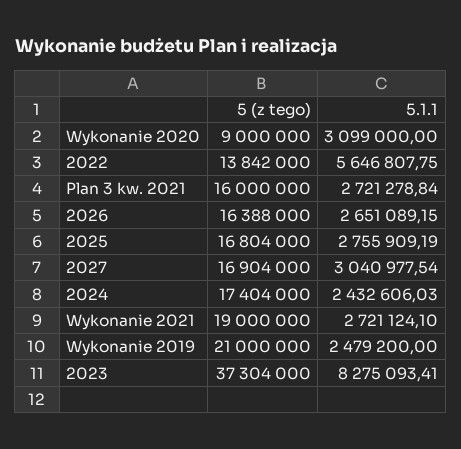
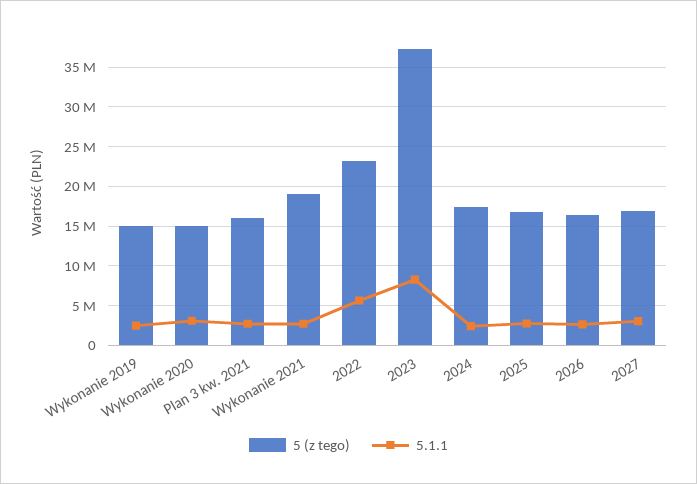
  {
    "5 (z tego)": {
-     "Wykonanie 2020": 9000000,
+     "Wykonanie 2020": 15000000,
-     "2022": 13842000,
+     "2022": 23000000,
      "Plan 3 kw. 2021": 16000000,
      "2026": 16388000,
      "2025": 16804000,
      "2027": 16904000,
      "2024": 17404000,
      "Wykonanie 2021": 19000000,
-     "Wykonanie 2019": 21000000,
+     "Wykonanie 2019": 15000000,
      "2023": 37304000
    },
    "5.1.1": {
      "Wykonanie 2020": 3099000,
      "2022": 5646807.75,
      "Plan 3 kw. 2021": 2721278.84,
      "2026": 2651089.15,
      "2025": 2755909.19,
      "2027": 3040977.54,
      "2024": 2432606.03,
      "Wykonanie 2021": 2721124.1,
      "Wykonanie 2019": 2479200,
      "2023": 8275093.41
    }
  }

